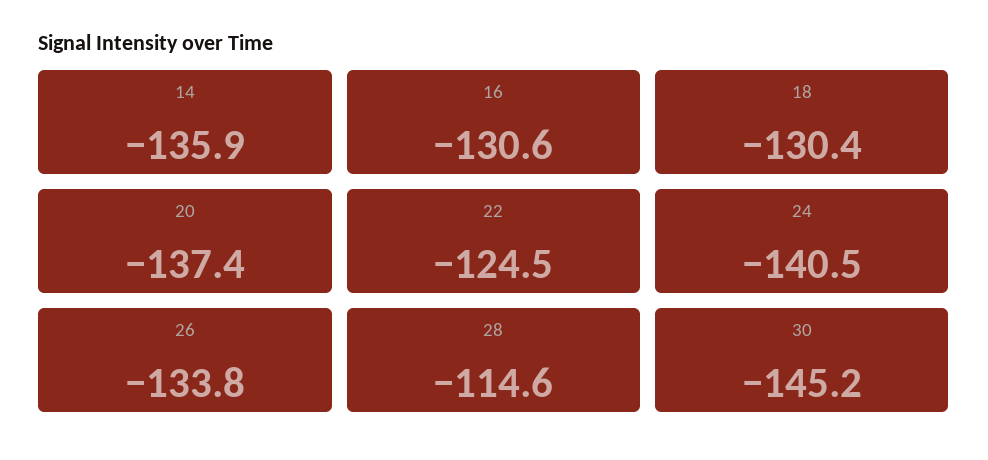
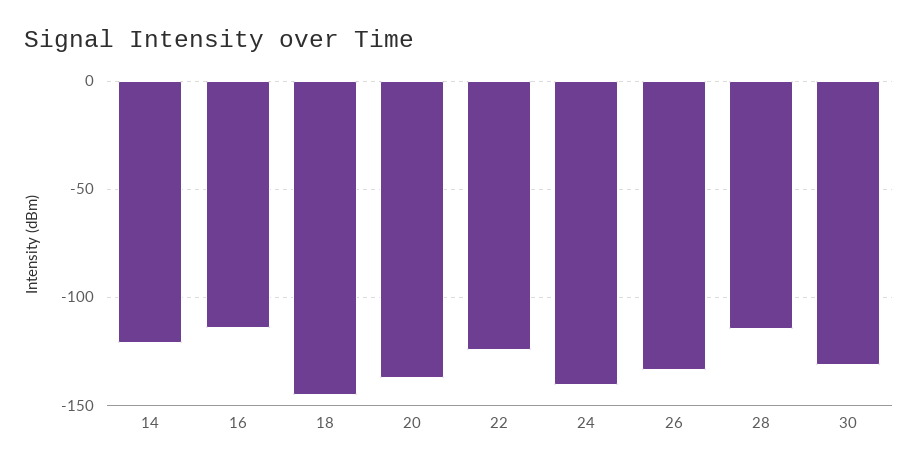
  {
-   "14": -135.9,
+   "14": -120,
-   "16": -130.6,
+   "16": -115,
-   "18": -130.4,
+   "18": -145,
    "20": -137.4,
    "22": -124.5,
    "24": -140.5,
    "26": -133.8,
    "28": -114.6,
-   "30": -145.2
+   "30": -130
  }

